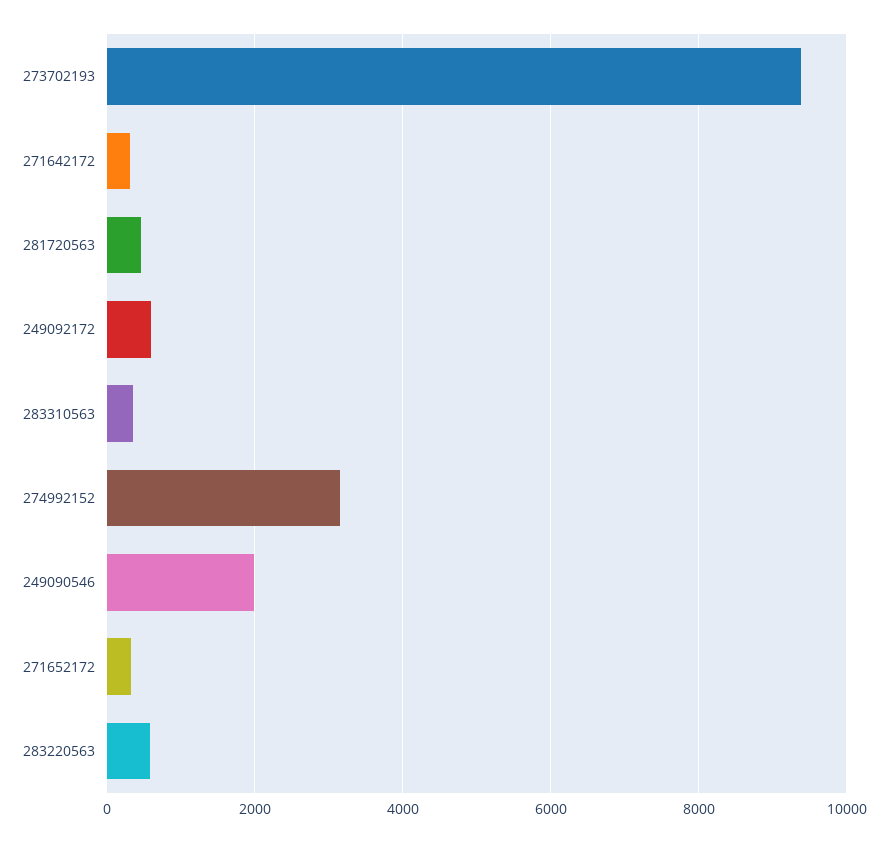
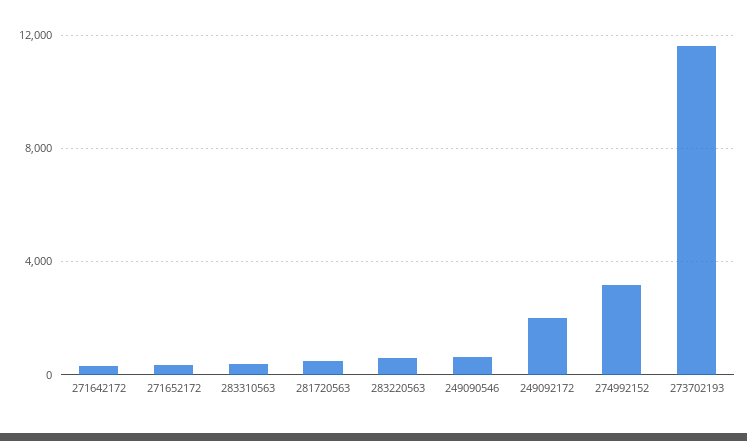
  {
-   "273702193": 9400,
+   "273702193": 11500,
    "271642172": 400,
    "281720563": 400,
-   "249092172": 600,
+   "249092172": 2000,
    "283310563": 400,
    "274992152": 3200,
-   "249090546": 2000,
+   "249090546": 500,
    "271652172": 400,
    "283220563": 600
  }

